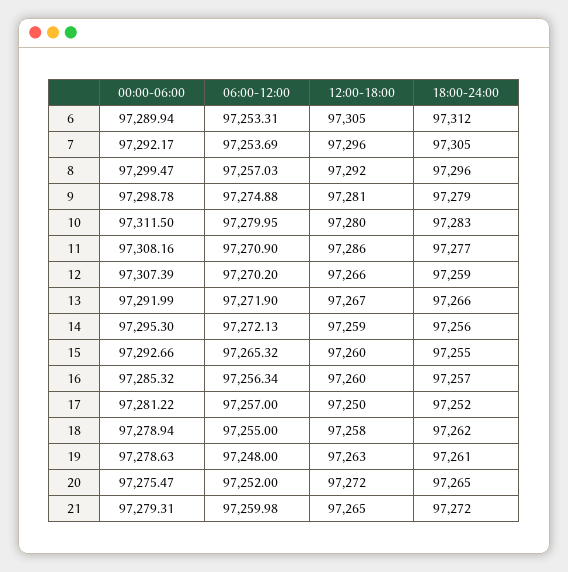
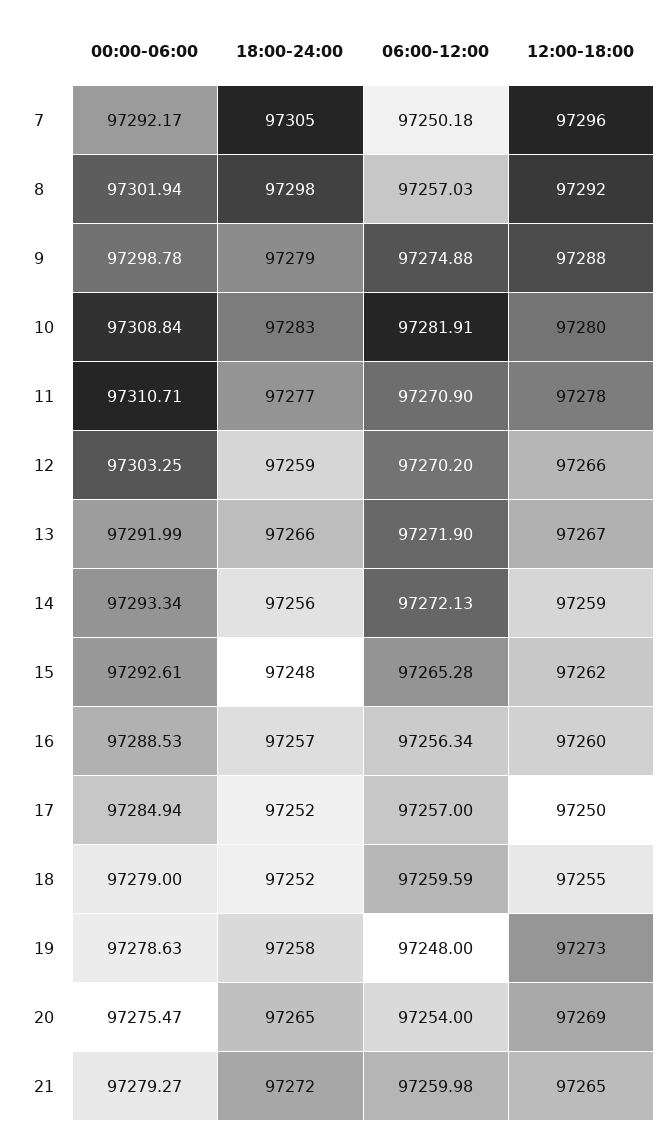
  {
    "00:00-06:00": {
-     "6": 97289.94,
      "7": 97292.17,
-     "8": 97299.47,
+     "8": 97301.94,
      "9": 97298.78,
-     "10": 97311.5,
+     "10": 97308.84,
-     "11": 97308.16,
+     "11": 97310.71,
-     "12": 97307.39,
+     "12": 97303.25,
      "13": 97291.99,
-     "14": 97295.3,
+     "14": 97293.34,
-     "15": 97292.66,
+     "15": 97292.61,
-     "16": 97285.32,
+     "16": 97288.53,
-     "17": 97281.22,
+     "17": 97284.94,
-     "18": 97278.94,
+     "18": 97279,
      "19": 97278.63,
      "20": 97275.47,
-     "21": 97279.31
+     "21": 97279.27
    },
    "06:00-12:00": {
-     "6": 97253.31,
-     "7": 97253.69,
+     "7": 97250.18,
      "8": 97257.03,
      "9": 97274.88,
-     "10": 97279.95,
+     "10": 97281.91,
      "11": 97270.9,
      "12": 97270.2,
      "13": 97271.9,
      "14": 97272.13,
-     "15": 97265.32,
+     "15": 97265.28,
      "16": 97256.34,
      "17": 97257,
-     "18": 97255,
+     "18": 97259.59,
      "19": 97248,
-     "20": 97252,
+     "20": 97254,
      "21": 97259.98
    },
    "12:00-18:00": {
-     "6": 97305,
      "7": 97296,
      "8": 97292,
-     "9": 97281,
+     "9": 97288,
      "10": 97280,
-     "11": 97286,
+     "11": 97278,
      "12": 97266,
      "13": 97267,
      "14": 97259,
-     "15": 97260,
+     "15": 97262,
      "16": 97260,
      "17": 97250,
-     "18": 97258,
+     "18": 97255,
-     "19": 97263,
+     "19": 97273,
-     "20": 97272,
+     "20": 97269,
      "21": 97265
    },
    "18:00-24:00": {
-     "6": 97312,
      "7": 97305,
-     "8": 97296,
+     "8": 97298,
      "9": 97279,
      "10": 97283,
      "11": 97277,
      "12": 97259,
      "13": 97266,
      "14": 97256,
-     "15": 97255,
+     "15": 97248,
      "16": 97257,
      "17": 97252,
-     "18": 97262,
+     "18": 97252,
-     "19": 97261,
+     "19": 97258,
      "20": 97265,
      "21": 97272
    }
  }

